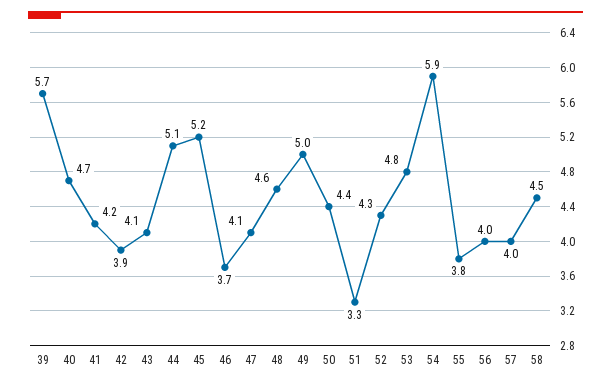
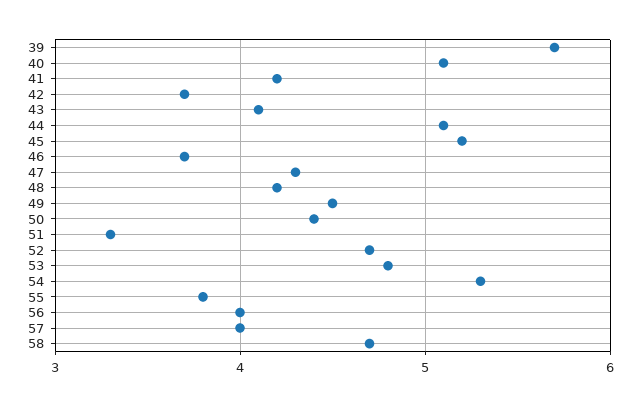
  {
    "39": 5.7,
-   "40": 4.7,
+   "40": 5.1,
    "41": 4.2,
-   "42": 3.9,
+   "42": 3.7,
    "43": 4.1,
    "44": 5.1,
    "45": 5.2,
    "46": 3.7,
-   "47": 4.1,
+   "47": 4.3,
-   "48": 4.6,
+   "48": 4.2,
-   "49": 5,
+   "49": 4.5,
    "50": 4.4,
    "51": 3.3,
-   "52": 4.3,
+   "52": 4.7,
    "53": 4.8,
-   "54": 5.9,
+   "54": 5.3,
    "55": 3.8,
    "56": 4,
    "57": 4,
-   "58": 4.5
+   "58": 4.7
  }

